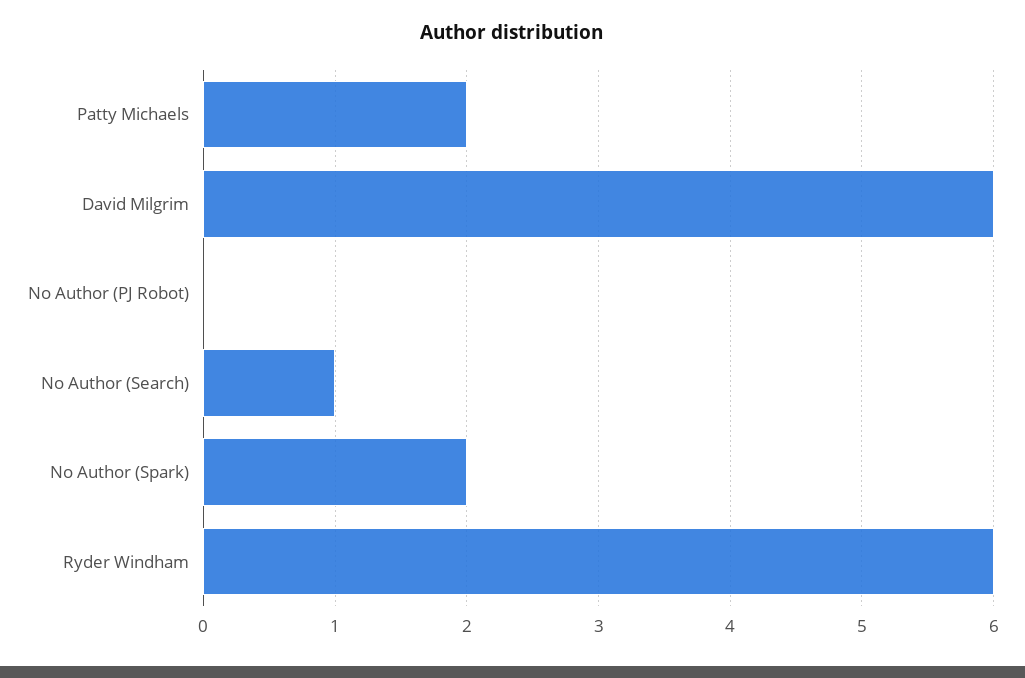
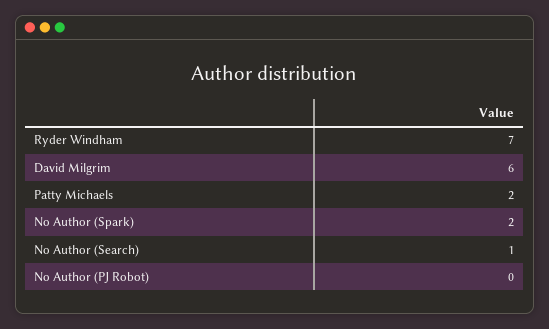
  {
    "Patty Michaels": 2,
    "David Milgrim": 6,
    "No Author (PJ Robot)": 0,
    "No Author (Search)": 1,
    "No Author (Spark)": 2,
-   "Ryder Windham": 6
+   "Ryder Windham": 7
  }

